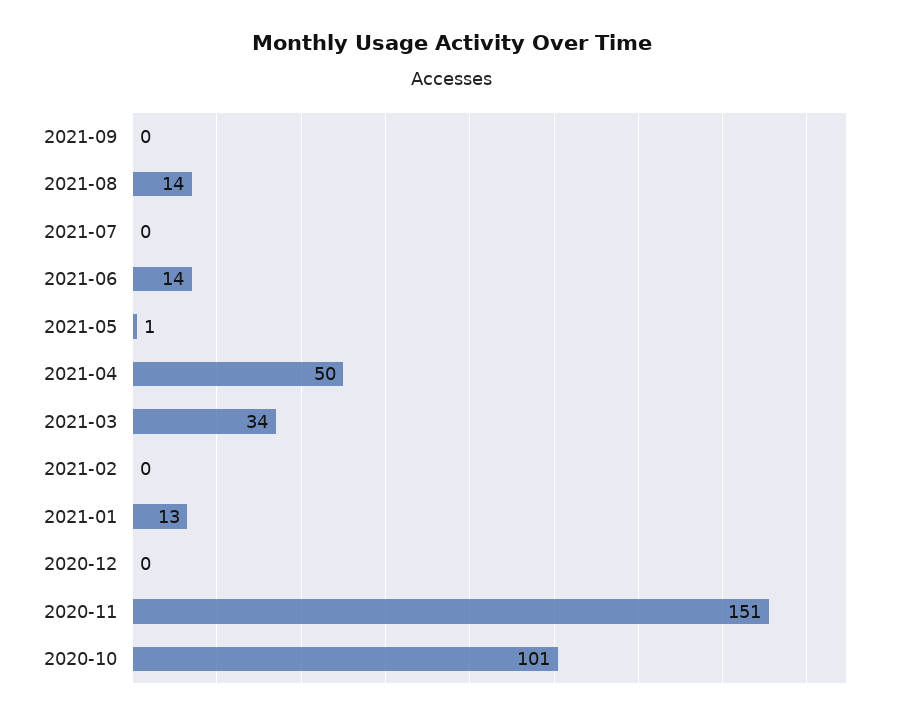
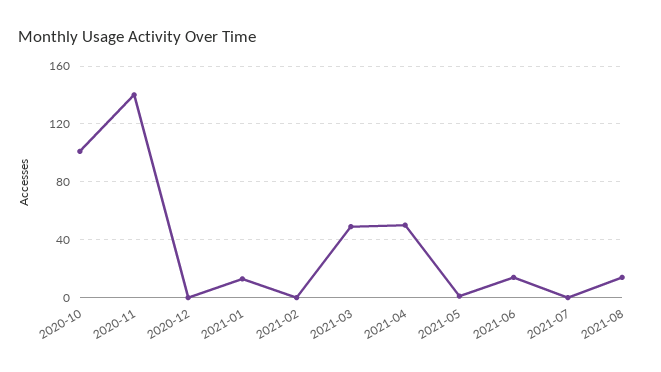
  {
-   "2021-09": 0,
    "2021-08": 14,
    "2021-07": 0,
    "2021-06": 14,
    "2021-05": 1,
    "2021-04": 50,
-   "2021-03": 34,
+   "2021-03": 50,
    "2021-02": 0,
    "2021-01": 13,
    "2020-12": 0,
-   "2020-11": 151,
+   "2020-11": 140,
    "2020-10": 101
  }

